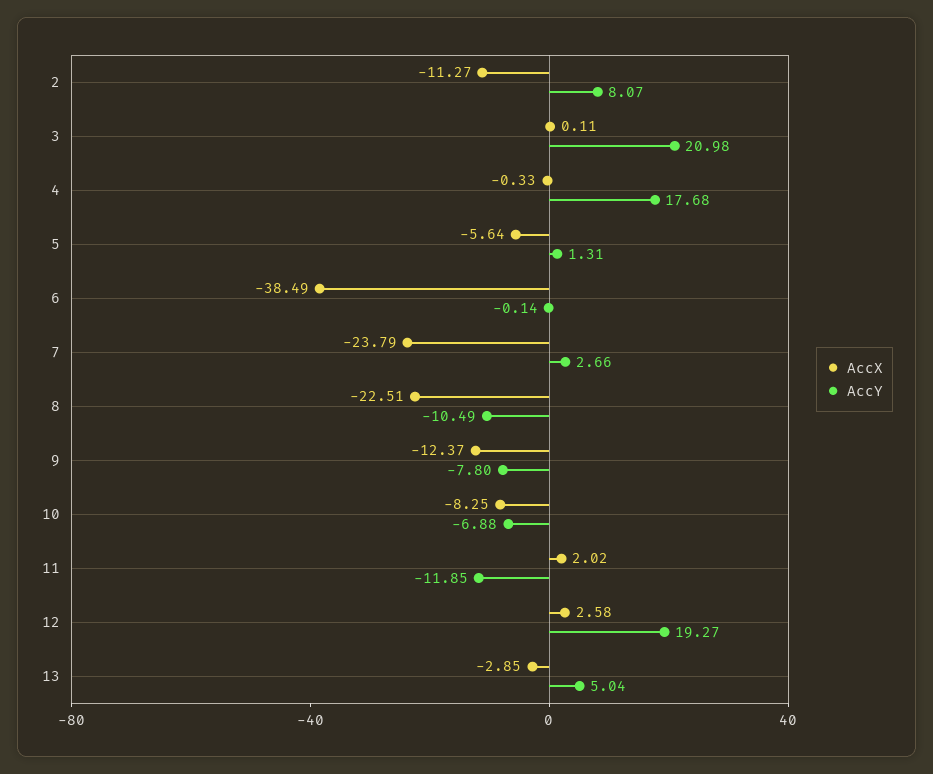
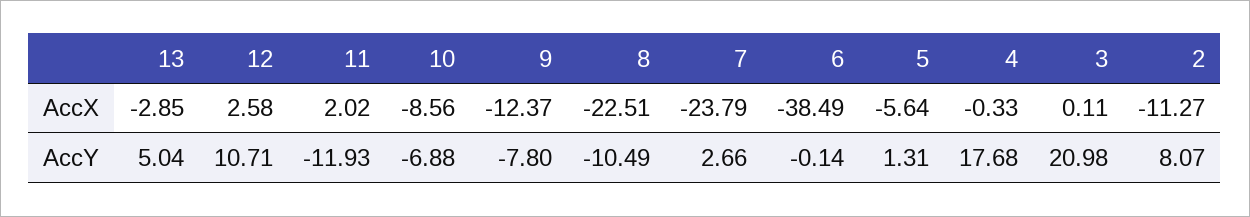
  {
    "AccX": {
      "2": -11.27,
      "3": 0.11,
      "4": -0.33,
      "5": -5.64,
      "6": -38.49,
      "7": -23.79,
      "8": -22.51,
      "9": -12.37,
-     "10": -8.25,
+     "10": -8.56,
      "11": 2.02,
      "12": 2.58,
      "13": -2.85
    },
    "AccY": {
      "2": 8.07,
      "3": 20.98,
      "4": 17.68,
      "5": 1.31,
      "6": -0.14,
      "7": 2.66,
      "8": -10.49,
      "9": -7.8,
      "10": -6.88,
-     "11": -11.85,
+     "11": -11.93,
-     "12": 19.27,
+     "12": 10.71,
      "13": 5.04
    }
  }

